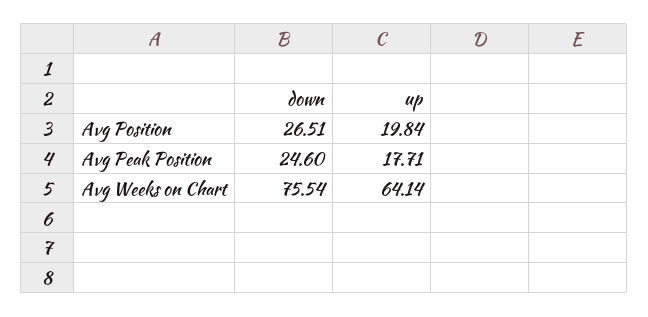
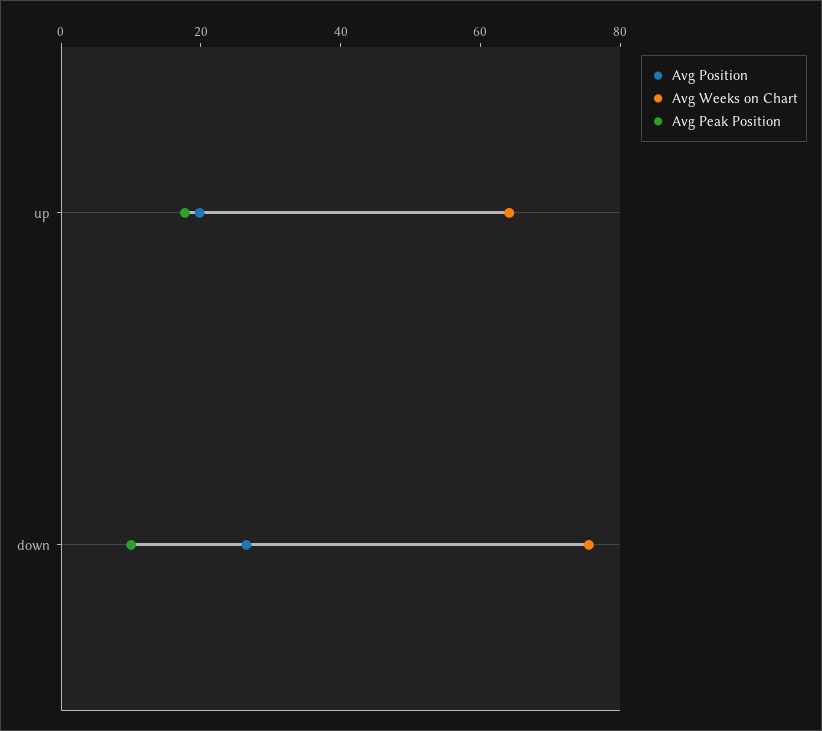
  {
    "Avg Position": {
      "down": 26.51,
      "up": 19.84
    },
    "Avg Peak Position": {
-     "down": 24.6,
+     "down": 10,
      "up": 17.71
    },
    "Avg Weeks on Chart": {
      "down": 75.54,
      "up": 64.14
    }
  }

